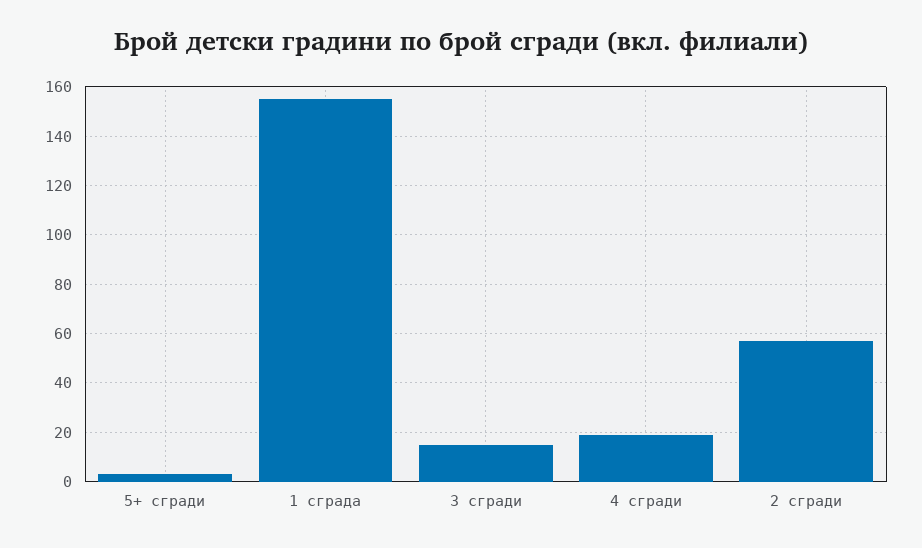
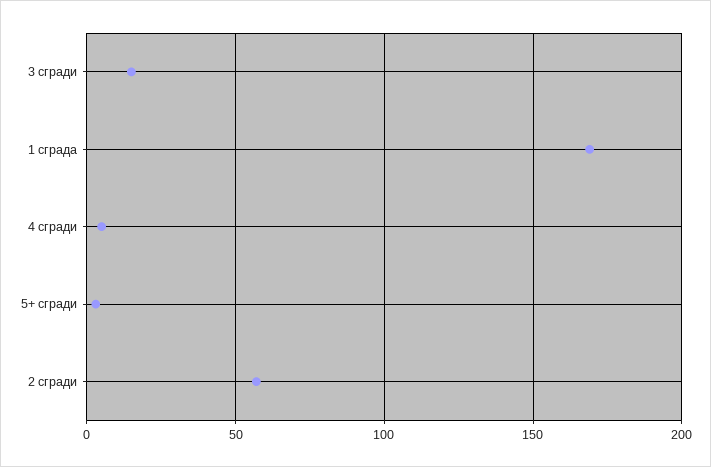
  {
    "5+ сгради": 5,
-   "1 сграда": 155,
+   "1 сграда": 170,
    "3 сгради": 15,
-   "4 сгради": 20,
+   "4 сгради": 5,
    "2 сгради": 55
  }

